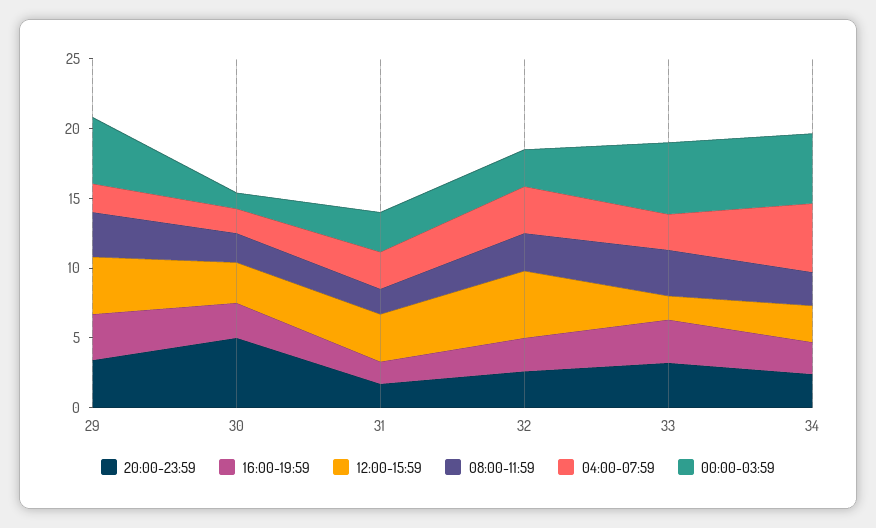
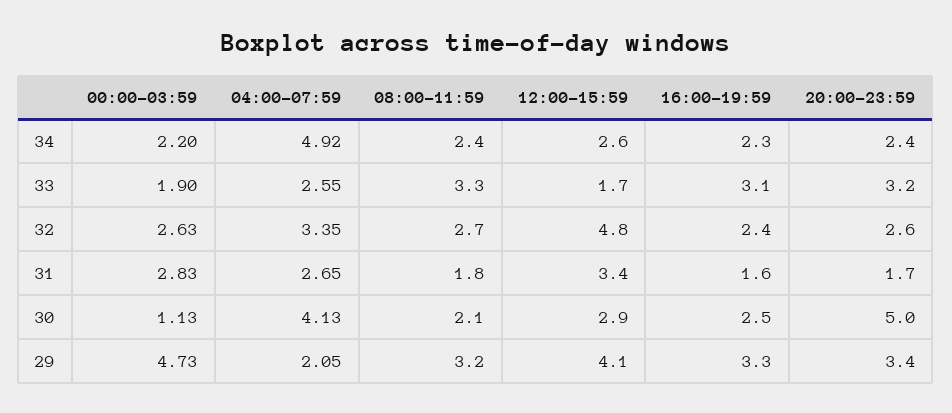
  {
    "20:00-23:59": {
      "29": 3.4,
      "30": 5,
      "31": 1.7,
      "32": 2.6,
      "33": 3.2,
      "34": 2.4
    },
    "16:00-19:59": {
      "29": 3.3,
      "30": 2.5,
      "31": 1.6,
      "32": 2.4,
      "33": 3.1,
      "34": 2.3
    },
    "12:00-15:59": {
      "29": 4.1,
      "30": 2.9,
      "31": 3.4,
      "32": 4.8,
      "33": 1.7,
      "34": 2.6
    },
    "08:00-11:59": {
      "29": 3.2,
      "30": 2.1,
      "31": 1.8,
      "32": 2.7,
      "33": 3.3,
      "34": 2.4
    },
    "04:00-07:59": {
      "29": 2.05,
-     "30": 2,
+     "30": 4.13,
      "31": 2.65,
      "32": 3.35,
      "33": 2.55,
      "34": 4.92
    },
    "00:00-03:59": {
      "29": 4.73,
      "30": 1.13,
      "31": 2.83,
      "32": 2.63,
-     "33": 5,
+     "33": 1.9,
-     "34": 5
+     "34": 2.2
    }
  }

